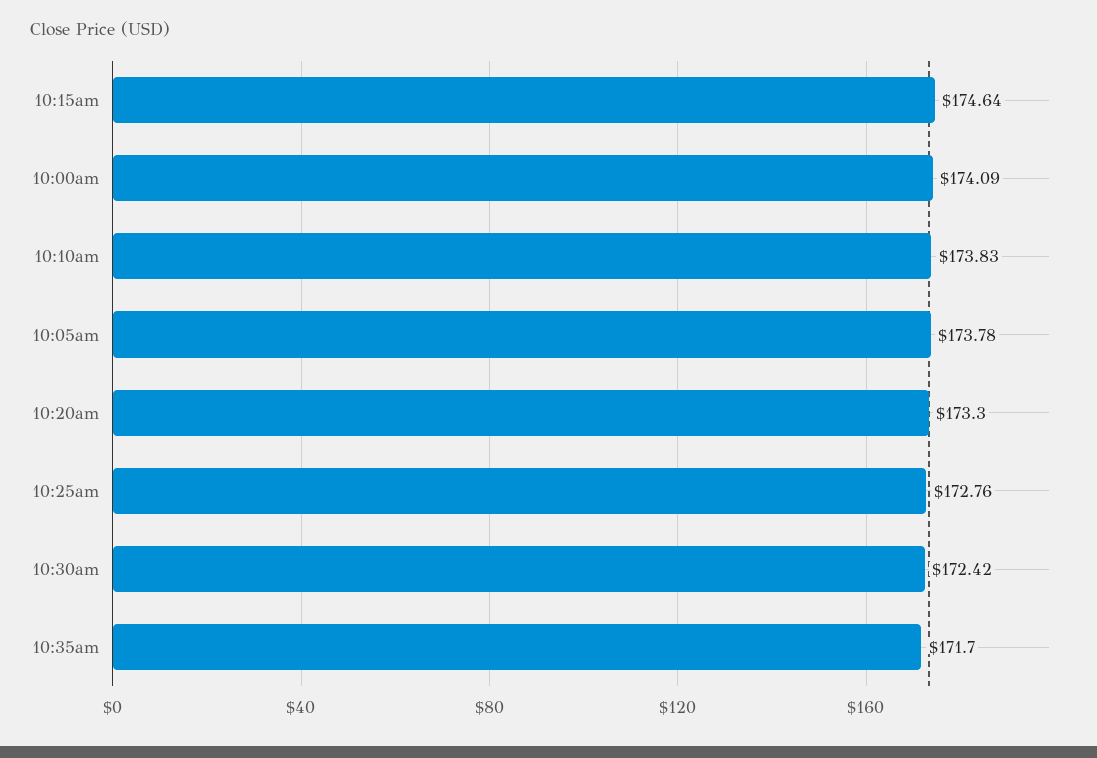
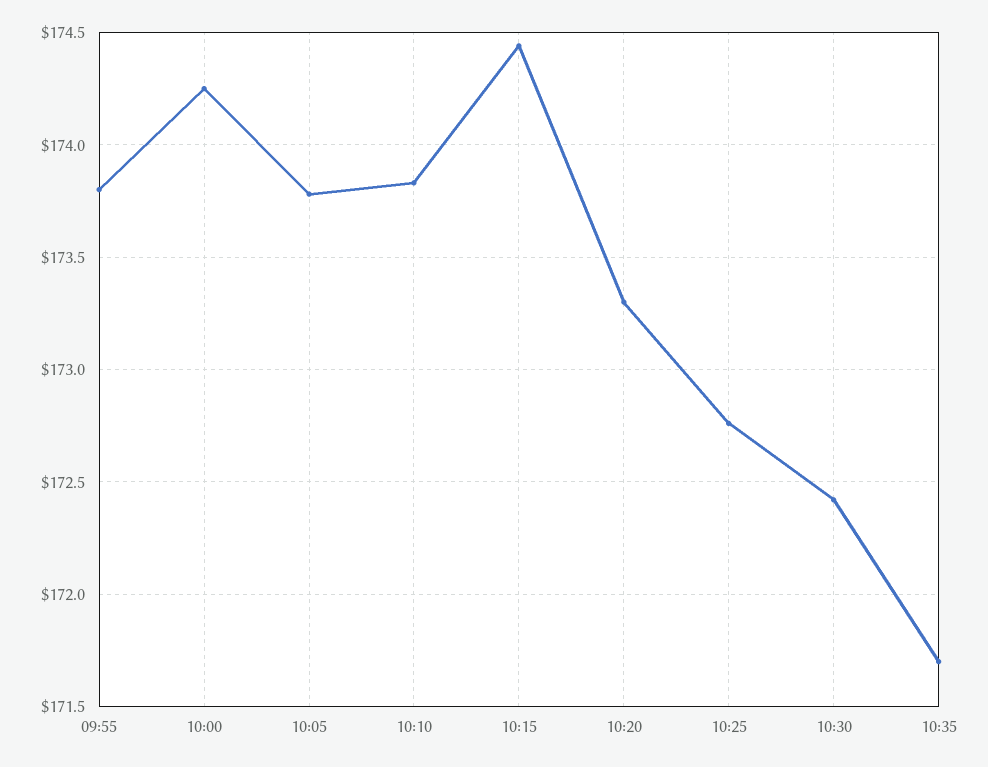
  {
-   "10:15am": 174.64,
+   "10:15am": 174.45,
-   "10:00am": 174.09,
+   "10:00am": 174.25,
    "10:10am": 173.83,
    "10:05am": 173.78,
    "10:20am": 173.3,
    "10:25am": 172.76,
    "10:30am": 172.42,
-   "10:35am": 171.7
+   "10:35am": 171.7,
+   "09:55": 173.8
  }

